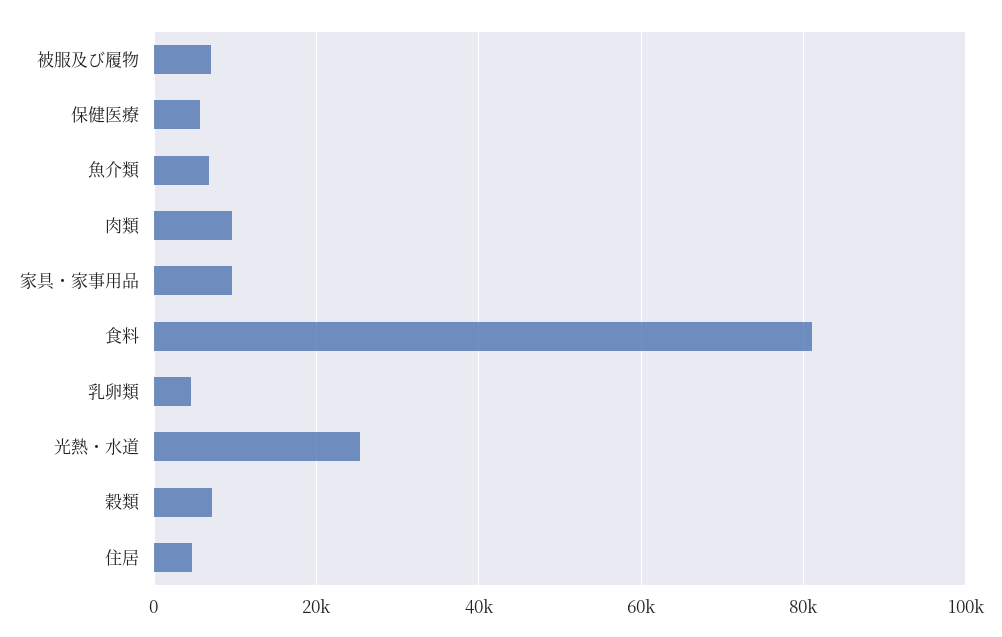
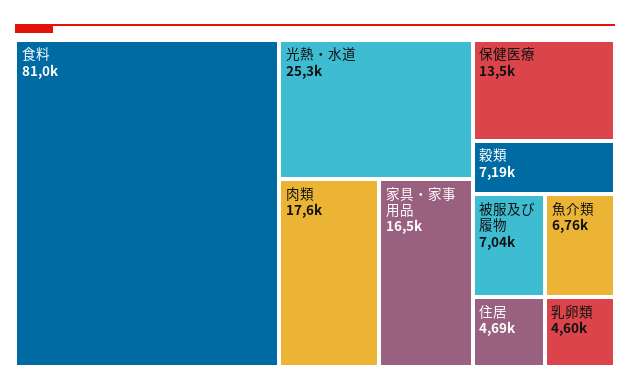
  {
    "被服及び履物": 7040,
-   "保健医療": 6000,
+   "保健医療": 13500,
    "魚介類": 6760,
-   "肉類": 10000,
+   "肉類": 17600,
-   "家具・家事用品": 10000,
+   "家具・家事用品": 16500,
    "食料": 81000,
    "乳卵類": 4600,
    "光熱・水道": 25300,
    "穀類": 7190,
    "住居": 4690
  }

